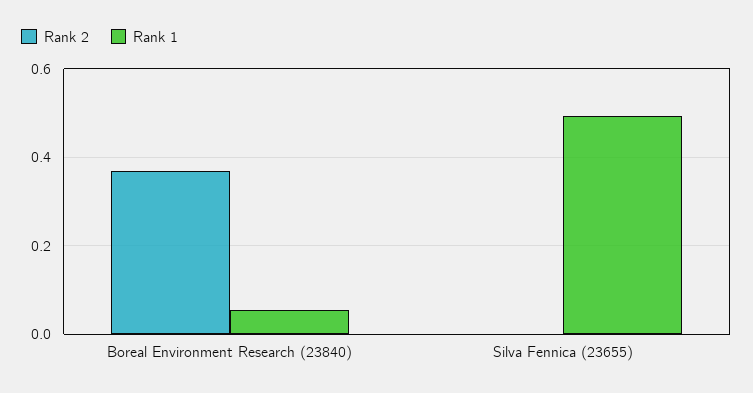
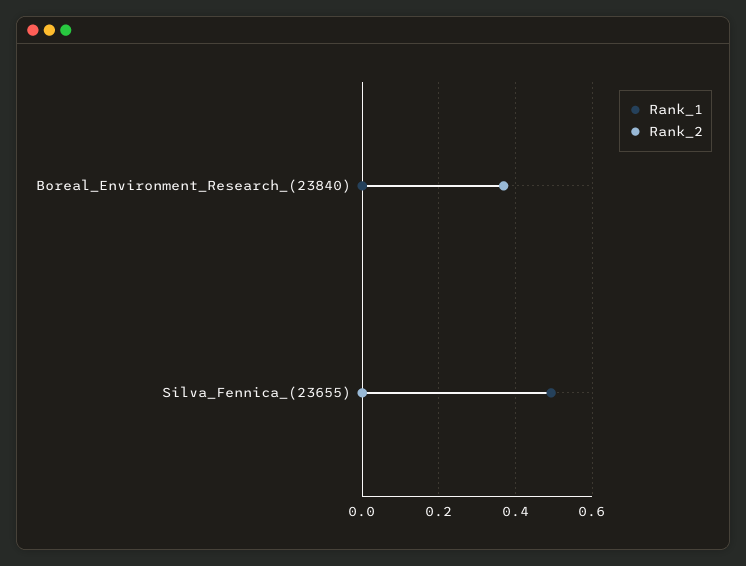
  {
    "Rank 2": {
      "Boreal Environment Research (23840)": 0.36,
      "Silva Fennica (23655)": 0
    },
    "Rank 1": {
-     "Boreal Environment Research (23840)": 0.06,
+     "Boreal Environment Research (23840)": 0,
      "Silva Fennica (23655)": 0.5
    }
  }

